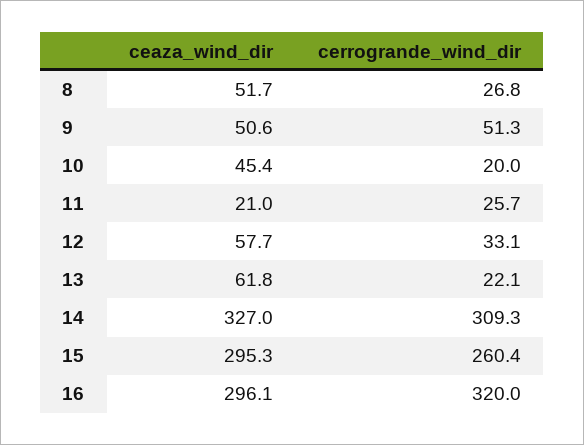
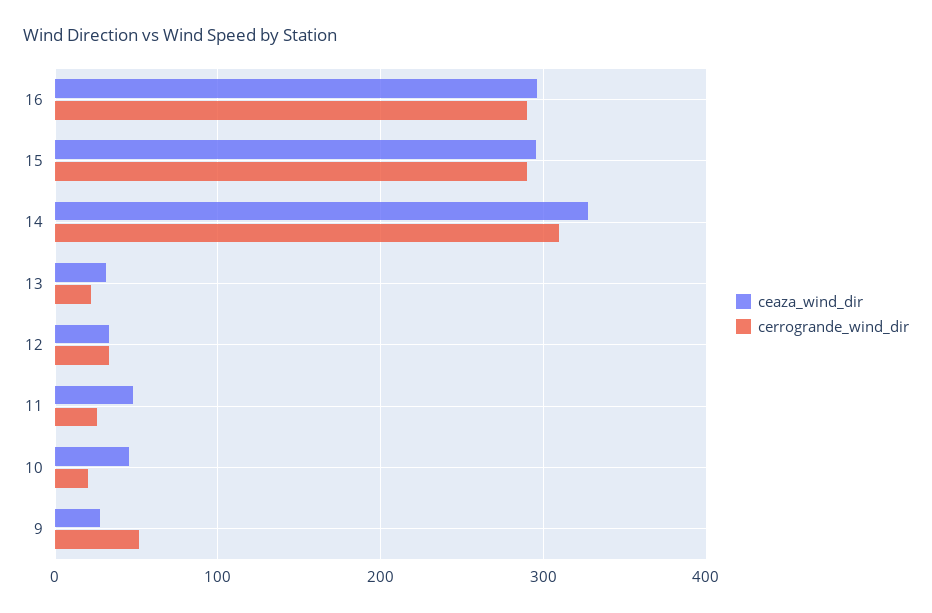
  {
    "ceaza_wind_dir": {
-     "8": 51.7,
-     "9": 50.6,
+     "9": 30,
      "10": 45.4,
-     "11": 21,
+     "11": 50,
-     "12": 57.7,
+     "12": 30,
-     "13": 61.8,
+     "13": 30,
      "14": 327,
      "15": 295.3,
      "16": 296.1
    },
    "cerrogrande_wind_dir": {
-     "8": 26.8,
      "9": 51.3,
      "10": 20,
      "11": 25.7,
      "12": 33.1,
      "13": 22.1,
      "14": 309.3,
-     "15": 260.4,
+     "15": 290,
-     "16": 320
+     "16": 290
    }
  }

